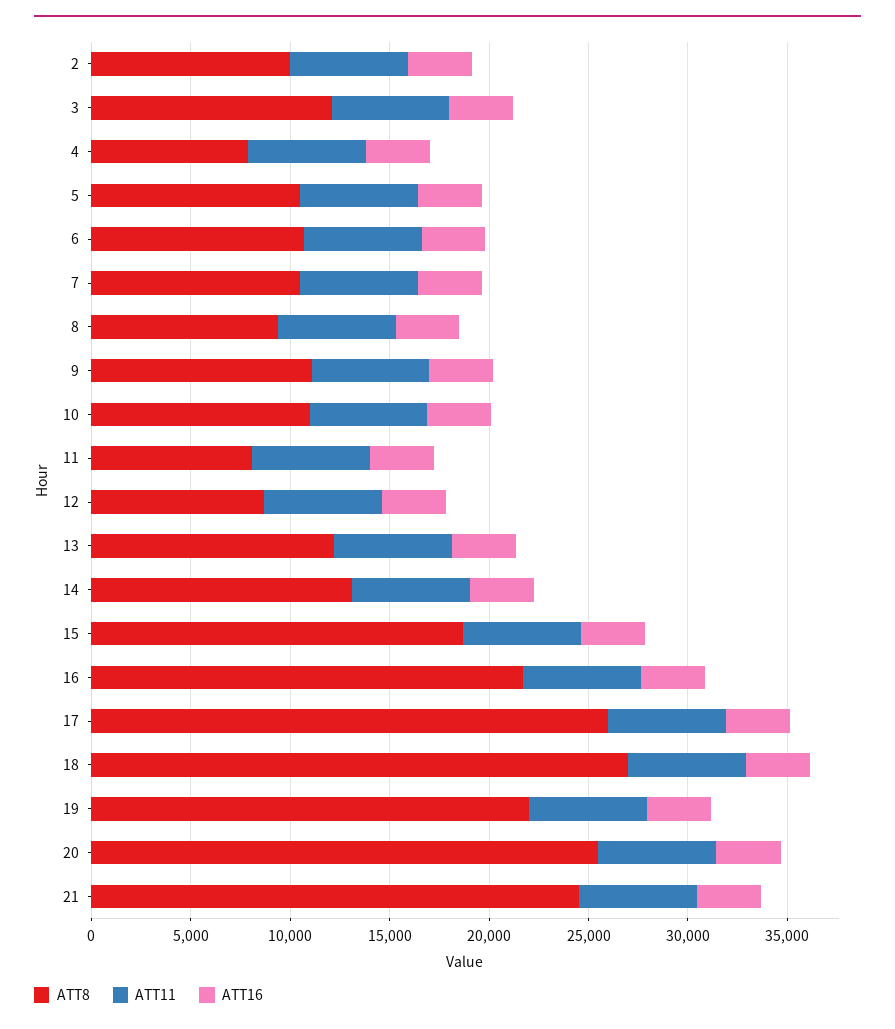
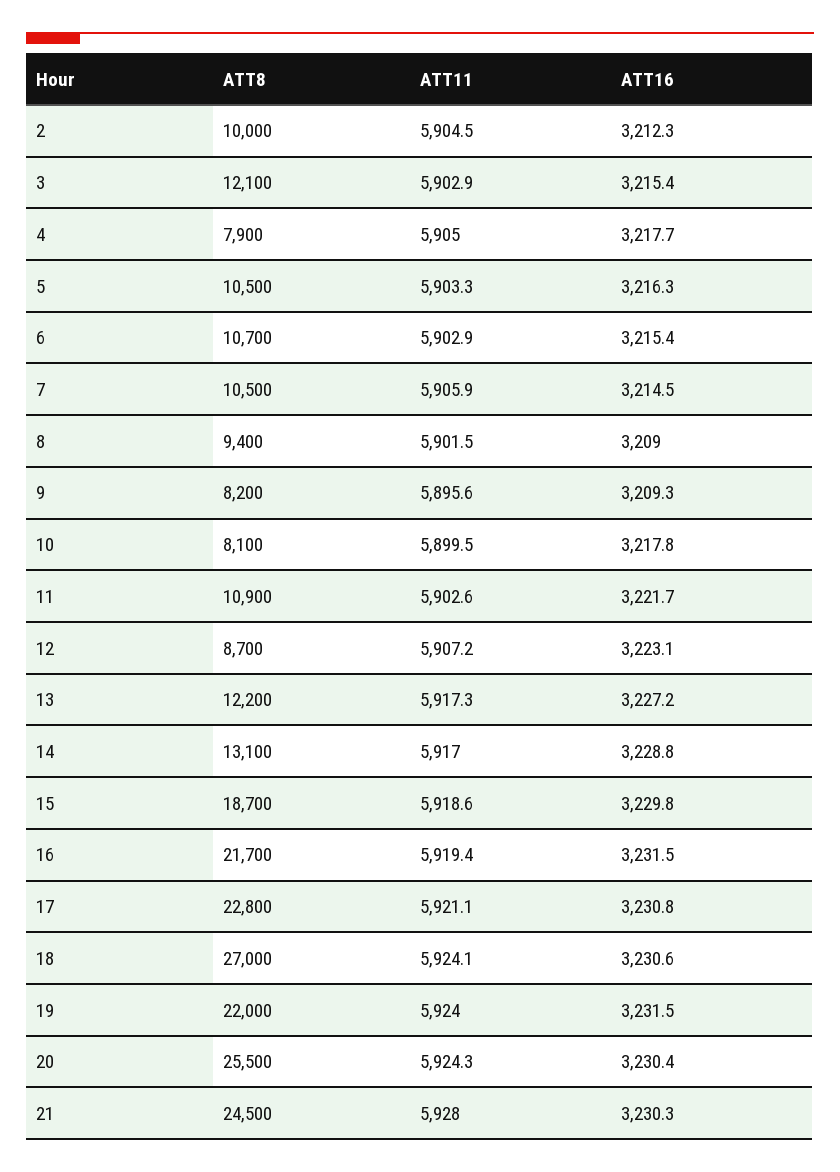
  {
    "ATT8": {
      "2": 10000,
      "3": 12100,
      "4": 7900,
      "5": 10500,
      "6": 10700,
      "7": 10500,
      "8": 9400,
-     "9": 11000,
+     "9": 8200,
-     "10": 11000,
+     "10": 8100,
-     "11": 8000,
+     "11": 10900,
      "12": 8700,
      "13": 12200,
      "14": 13100,
      "15": 18700,
      "16": 21700,
-     "17": 26000,
+     "17": 22800,
      "18": 27000,
      "19": 22000,
      "20": 25500,
      "21": 24500
    },
    "ATT11": {
      "2": 5904.5,
      "3": 5902.9,
      "4": 5905,
      "5": 5903.3,
      "6": 5902.9,
      "7": 5905.9,
      "8": 5901.5,
      "9": 5895.6,
      "10": 5899.5,
      "11": 5902.6,
      "12": 5907.2,
      "13": 5917.3,
      "14": 5917,
      "15": 5918.6,
      "16": 5919.4,
      "17": 5921.1,
      "18": 5924.1,
      "19": 5924,
      "20": 5924.3,
      "21": 5928
    },
    "ATT16": {
      "2": 3212.3,
      "3": 3215.4,
      "4": 3217.7,
      "5": 3216.3,
      "6": 3215.4,
      "7": 3214.5,
      "8": 3209,
      "9": 3209.3,
      "10": 3217.8,
      "11": 3221.7,
      "12": 3223.1,
      "13": 3227.2,
      "14": 3228.8,
      "15": 3229.8,
      "16": 3231.5,
      "17": 3230.8,
      "18": 3230.6,
      "19": 3231.5,
      "20": 3230.4,
      "21": 3230.3
    }
  }

